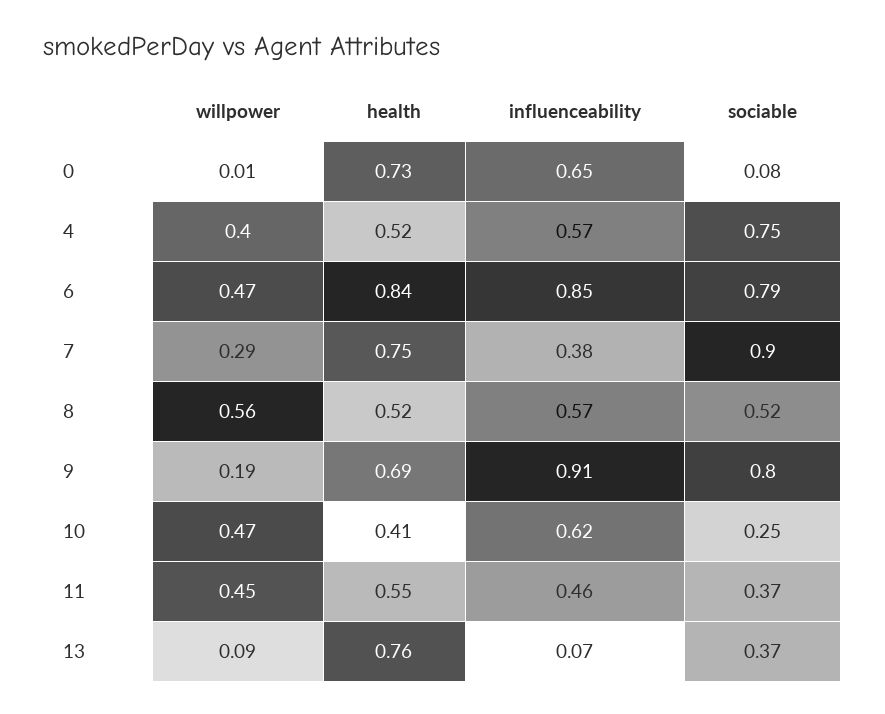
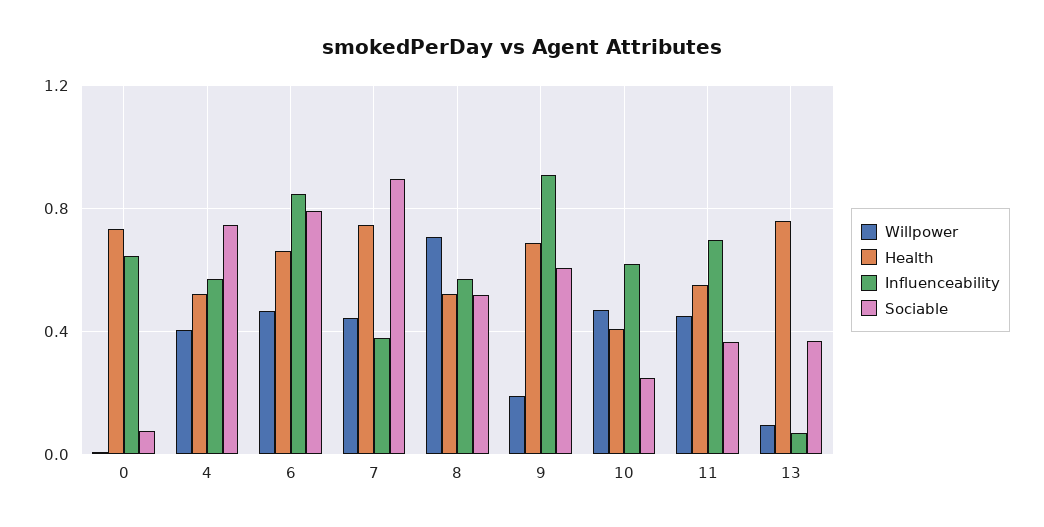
  {
    "willpower": {
      "0": 0.01,
      "4": 0.4,
      "6": 0.47,
-     "7": 0.29,
+     "7": 0.45,
-     "8": 0.56,
+     "8": 0.7,
      "9": 0.19,
      "10": 0.47,
      "11": 0.45,
      "13": 0.09
    },
    "health": {
      "0": 0.73,
      "4": 0.52,
-     "6": 0.84,
+     "6": 0.65,
      "7": 0.75,
      "8": 0.52,
      "9": 0.69,
      "10": 0.41,
      "11": 0.55,
      "13": 0.76
    },
    "influenceability": {
      "0": 0.65,
      "4": 0.57,
      "6": 0.85,
      "7": 0.38,
      "8": 0.57,
      "9": 0.91,
      "10": 0.62,
-     "11": 0.46,
+     "11": 0.7,
      "13": 0.07
    },
    "sociable": {
      "0": 0.08,
      "4": 0.75,
      "6": 0.79,
      "7": 0.9,
      "8": 0.52,
-     "9": 0.8,
+     "9": 0.6,
      "10": 0.25,
      "11": 0.37,
      "13": 0.37
    }
  }

